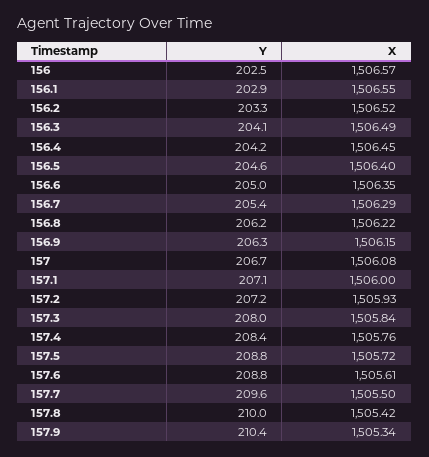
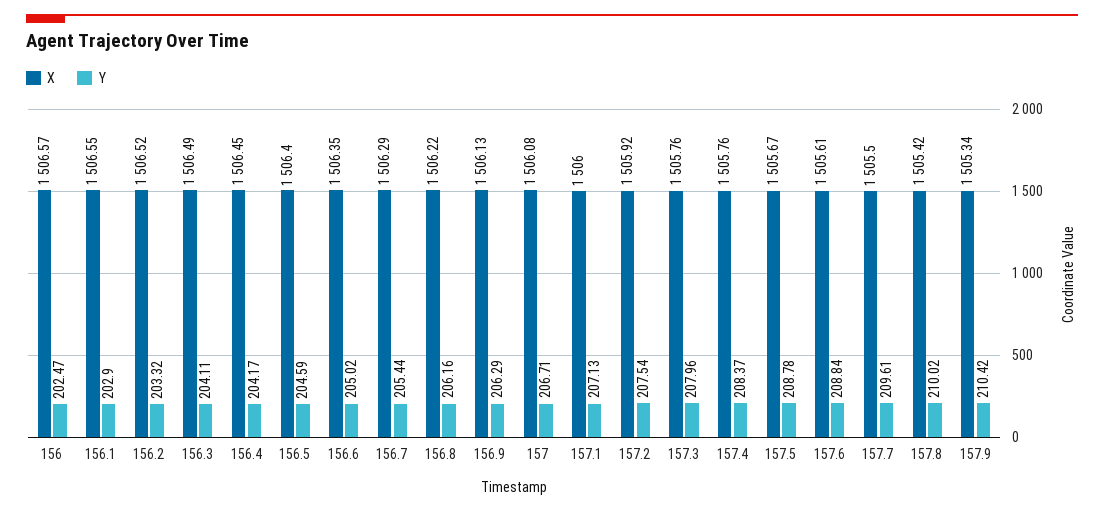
  {
    "Y": {
      "156": 202.47,
      "156.1": 202.9,
      "156.2": 203.32,
      "156.3": 204.11,
      "156.4": 204.17,
      "156.5": 204.59,
      "156.6": 205.02,
      "156.7": 205.44,
      "156.8": 206.16,
      "156.9": 206.29,
      "157": 206.71,
      "157.1": 207.13,
-     "157.2": 207.2,
+     "157.2": 207.54,
      "157.3": 207.96,
      "157.4": 208.37,
      "157.5": 208.78,
      "157.6": 208.84,
      "157.7": 209.61,
      "157.8": 210.02,
      "157.9": 210.42
    },
    "X": {
      "156": 1506.57,
      "156.1": 1506.55,
      "156.2": 1506.52,
      "156.3": 1506.49,
      "156.4": 1506.45,
      "156.5": 1506.4,
      "156.6": 1506.35,
      "156.7": 1506.29,
      "156.8": 1506.22,
-     "156.9": 1506.15,
+     "156.9": 1506.13,
      "157": 1506.08,
      "157.1": 1506,
-     "157.2": 1505.93,
+     "157.2": 1505.92,
-     "157.3": 1505.84,
+     "157.3": 1505.76,
      "157.4": 1505.76,
-     "157.5": 1505.72,
+     "157.5": 1505.67,
      "157.6": 1505.61,
      "157.7": 1505.5,
      "157.8": 1505.42,
      "157.9": 1505.34
    }
  }

